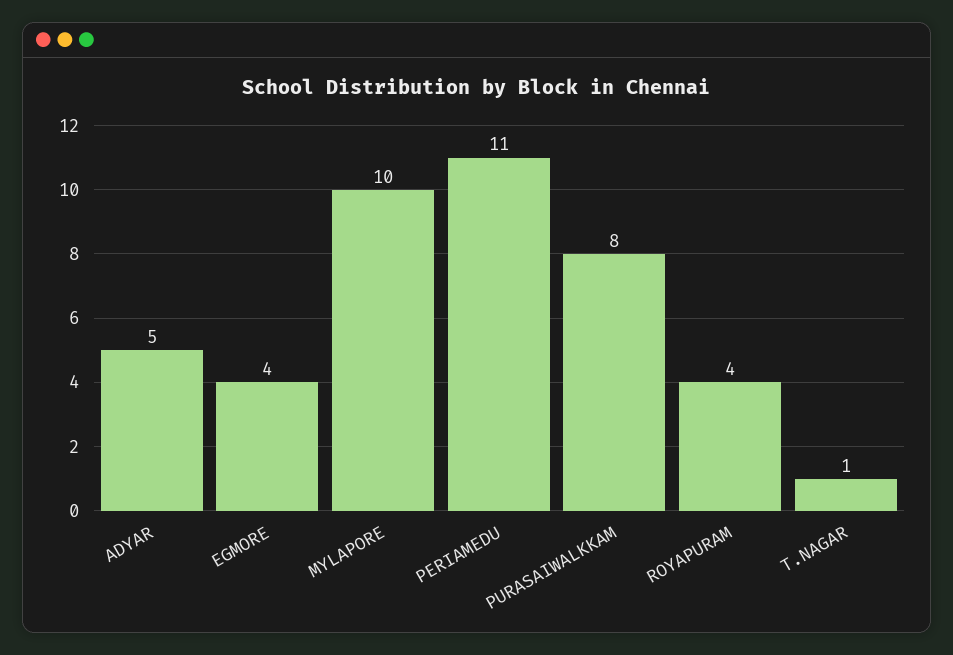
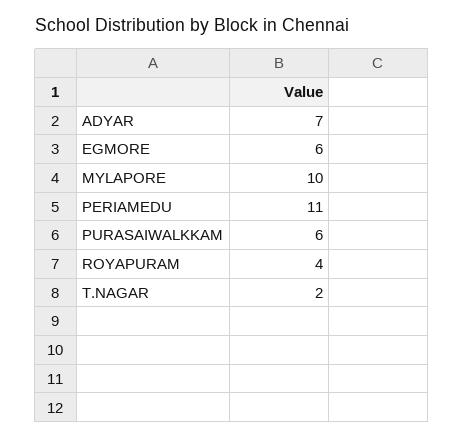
  {
-   "ADYAR": 5,
+   "ADYAR": 7,
-   "EGMORE": 4,
+   "EGMORE": 6,
    "MYLAPORE": 10,
    "PERIAMEDU": 11,
-   "PURASAIWALKKAM": 8,
+   "PURASAIWALKKAM": 6,
    "ROYAPURAM": 4,
-   "T.NAGAR": 1
+   "T.NAGAR": 2
  }

